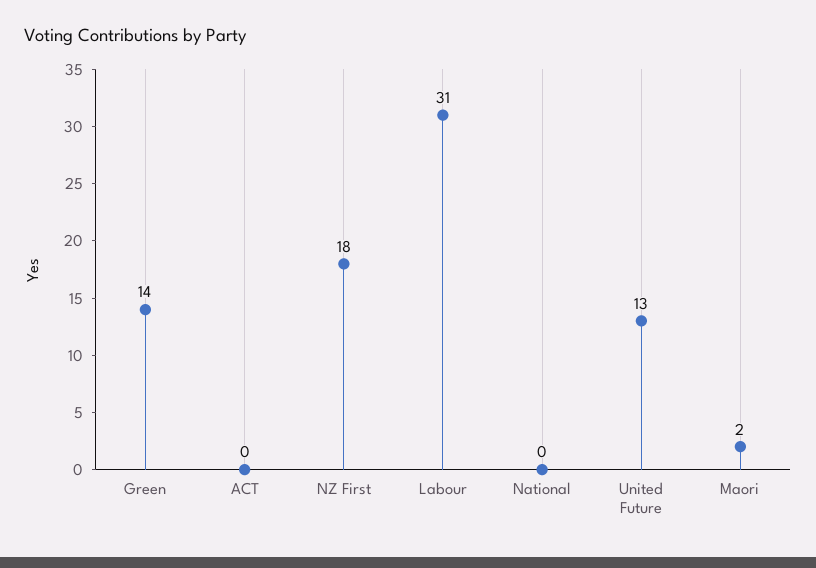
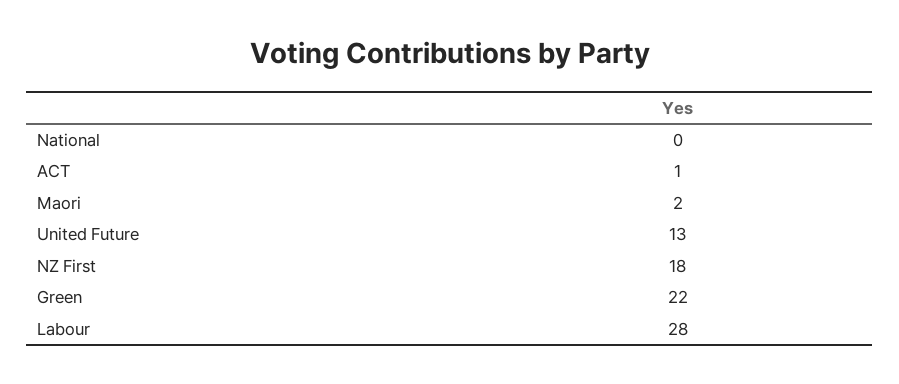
  {
-   "Green": 14,
+   "Green": 22,
-   "ACT": 0,
+   "ACT": 1,
    "NZ First": 18,
-   "Labour": 31,
+   "Labour": 28,
    "National": 0,
    "United Future": 13,
    "Maori": 2
  }

